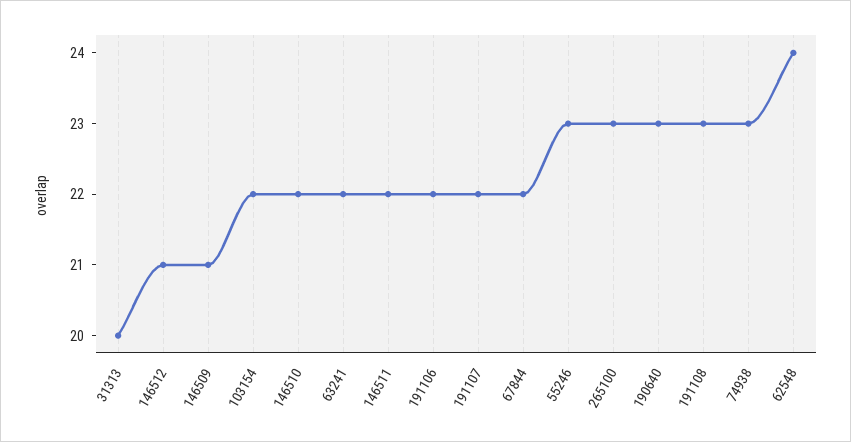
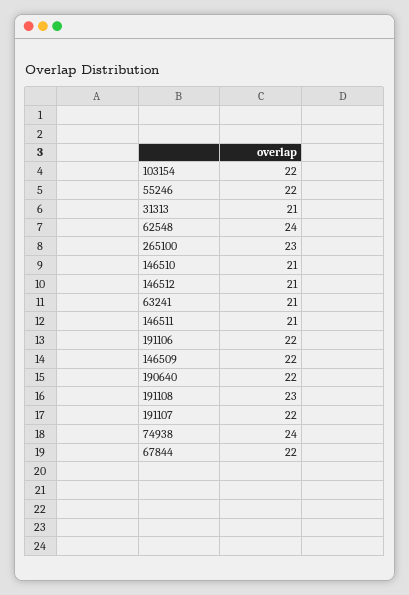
  {
-   "31313": 20,
+   "31313": 21,
    "146512": 21,
-   "146509": 21,
+   "146509": 22,
    "103154": 22,
-   "146510": 22,
+   "146510": 21,
-   "63241": 22,
+   "63241": 21,
-   "146511": 22,
+   "146511": 21,
    "191106": 22,
    "191107": 22,
    "67844": 22,
-   "55246": 23,
+   "55246": 22,
    "265100": 23,
-   "190640": 23,
+   "190640": 22,
    "191108": 23,
-   "74938": 23,
+   "74938": 24,
    "62548": 24
  }

